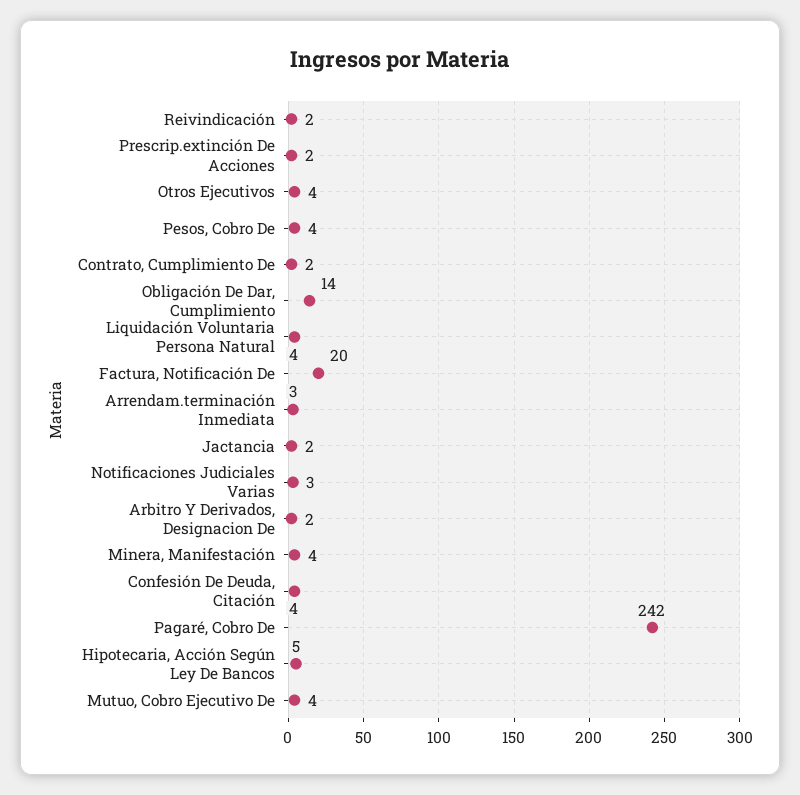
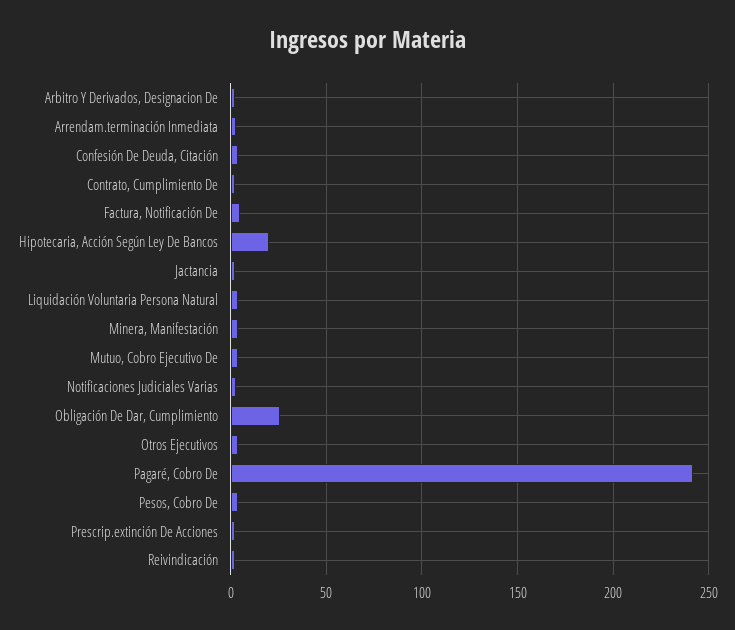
  {
    "Reivindicación": 2,
    "Prescrip.extinción De Acciones": 2,
    "Otros Ejecutivos": 4,
    "Pesos, Cobro De": 4,
    "Contrato, Cumplimiento De": 2,
-   "Obligación De Dar, Cumplimiento": 14,
+   "Obligación De Dar, Cumplimiento": 25,
    "Liquidación Voluntaria Persona Natural": 4,
-   "Factura, Notificación De": 20,
+   "Factura, Notificación De": 5,
    "Arrendam.terminación Inmediata": 3,
    "Jactancia": 2,
    "Notificaciones Judiciales Varias": 3,
    "Arbitro Y Derivados, Designacion De": 2,
    "Minera, Manifestación": 4,
    "Confesión De Deuda, Citación": 4,
    "Pagaré, Cobro De": 242,
-   "Hipotecaria, Acción Según Ley De Bancos": 5,
+   "Hipotecaria, Acción Según Ley De Bancos": 20,
    "Mutuo, Cobro Ejecutivo De": 4
  }

